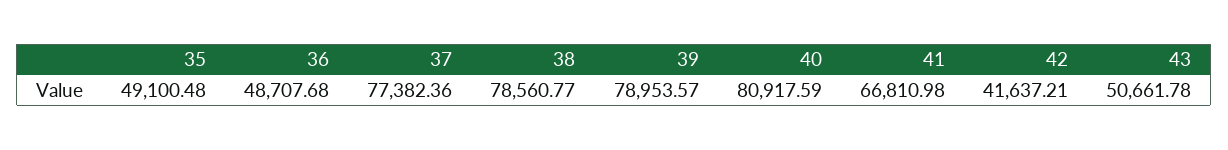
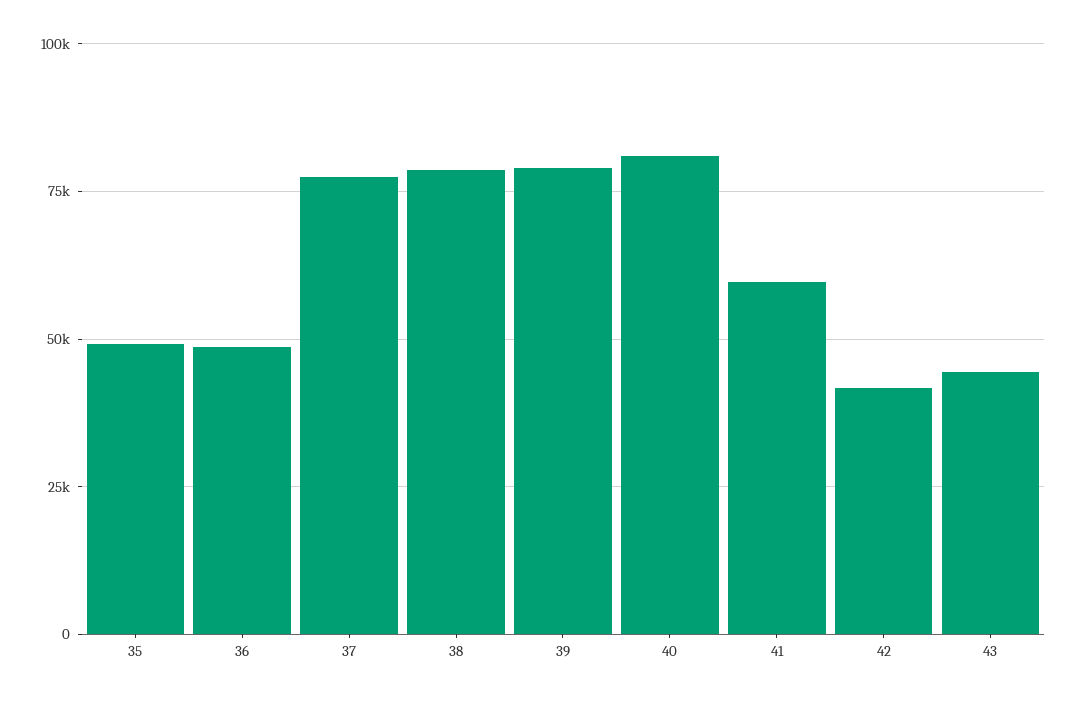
  {
    "35": 49100.48,
    "36": 48707.68,
    "37": 77382.36,
    "38": 78560.77,
    "39": 78953.57,
    "40": 80917.59,
-   "41": 66810.98,
+   "41": 60000,
    "42": 41637.21,
-   "43": 50661.78
+   "43": 45000
  }

